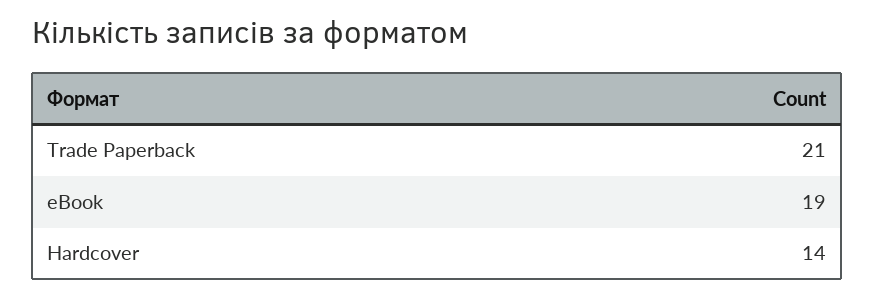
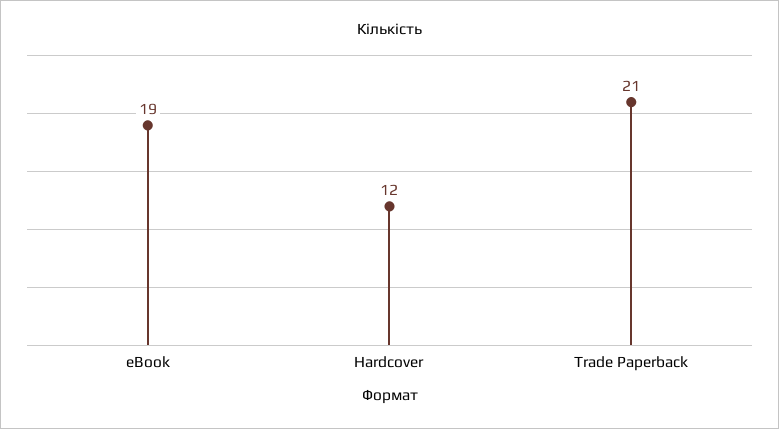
  {
    "Trade Paperback": 21,
    "eBook": 19,
-   "Hardcover": 14
+   "Hardcover": 12
  }

